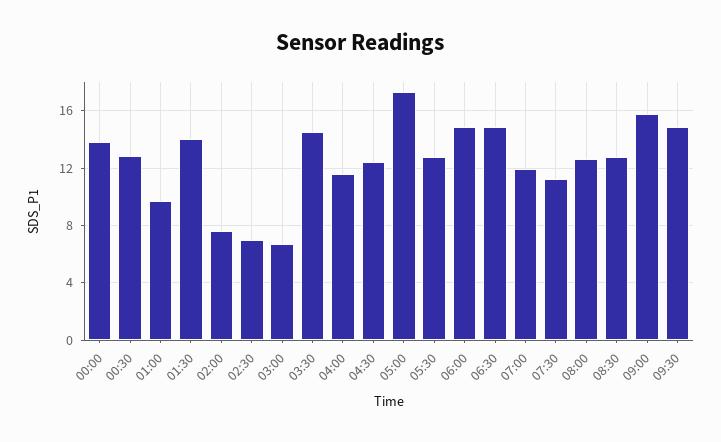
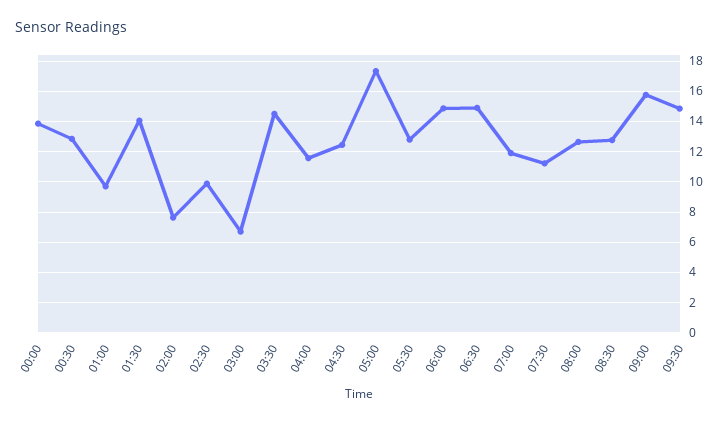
  {
    "00:00": 14,
    "00:30": 13,
    "01:00": 9.5,
    "01:30": 14,
    "02:00": 7.5,
-   "02:30": 7,
+   "02:30": 10,
    "03:00": 6.5,
    "03:30": 14.5,
    "04:00": 11.5,
    "04:30": 12.5,
    "05:00": 17.5,
    "05:30": 13,
    "06:00": 15,
    "06:30": 15,
    "07:00": 12,
    "07:30": 11,
    "08:00": 12.5,
    "08:30": 13,
    "09:00": 16,
    "09:30": 15
  }

